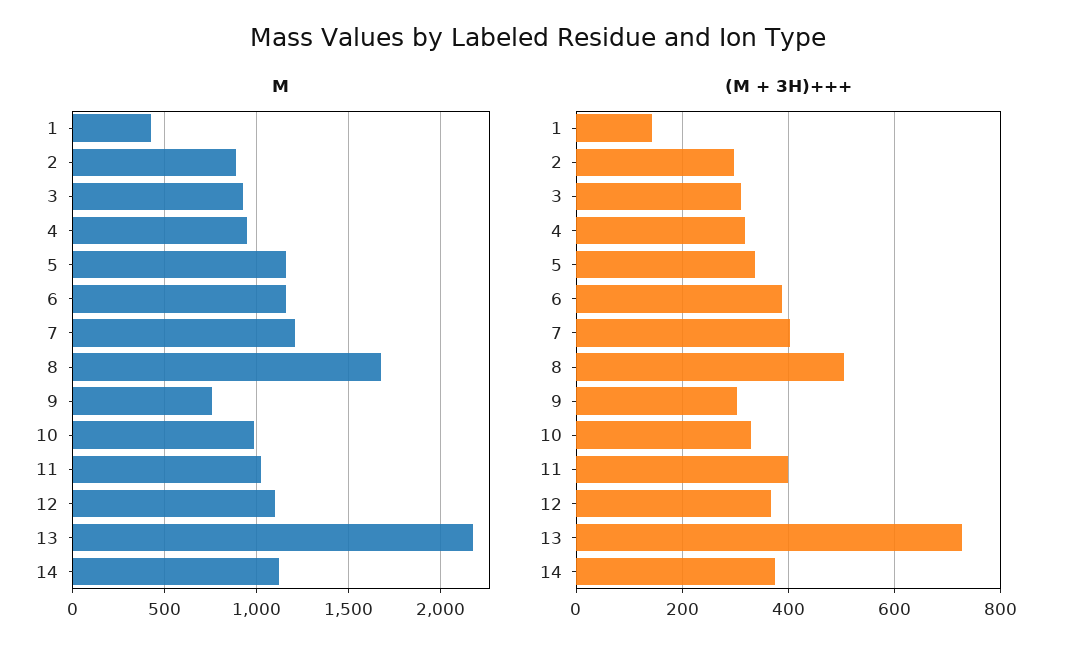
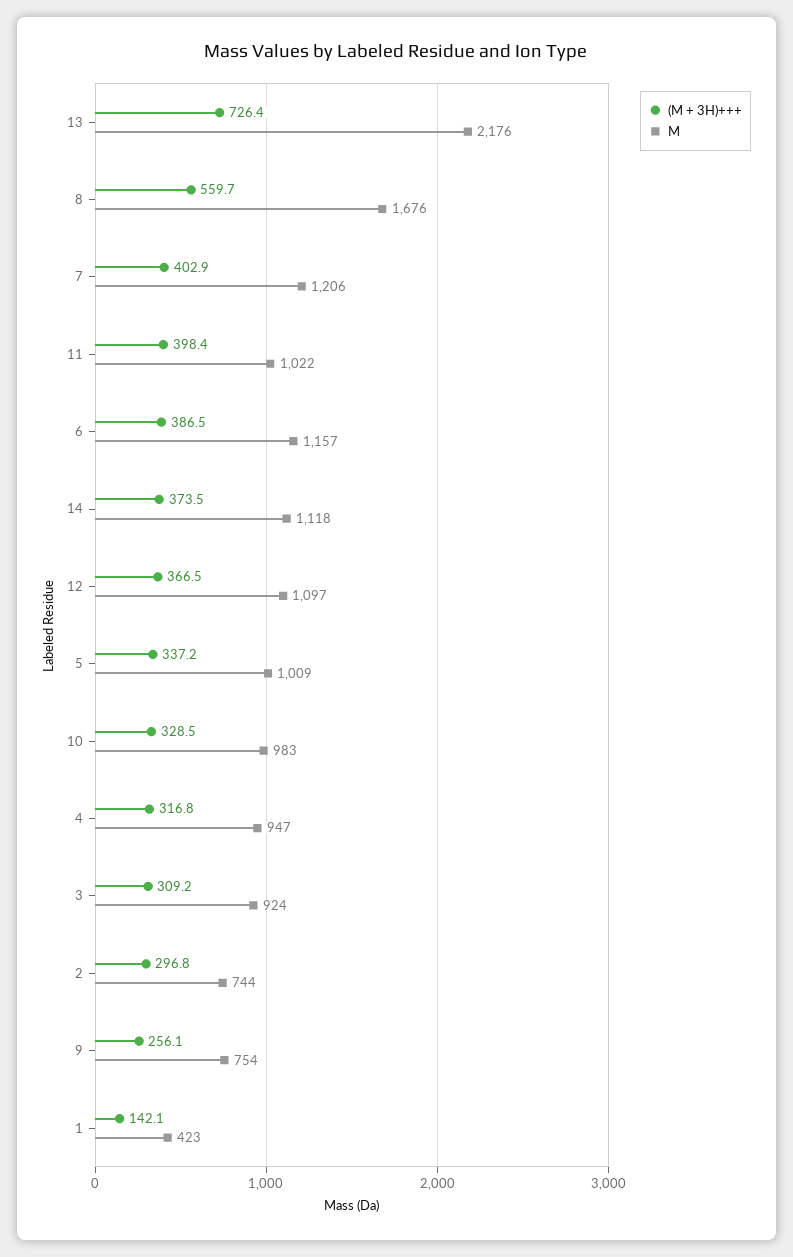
  {
    "M": {
      "1": 423,
-     "2": 900,
+     "2": 744,
      "3": 924,
      "4": 947,
-     "5": 1150,
+     "5": 1009,
      "6": 1157,
      "7": 1206,
      "8": 1676,
      "9": 754,
      "10": 983,
      "11": 1022,
      "12": 1097,
      "13": 2176,
      "14": 1118
    },
    "(M + 3H)+++": {
      "1": 142.1,
      "2": 296.8,
      "3": 309.2,
      "4": 316.8,
      "5": 337.2,
      "6": 386.5,
      "7": 402.9,
-     "8": 500,
+     "8": 559.7,
-     "9": 300,
+     "9": 256.1,
      "10": 328.5,
      "11": 398.4,
      "12": 366.5,
      "13": 726.4,
      "14": 373.5
    }
  }

